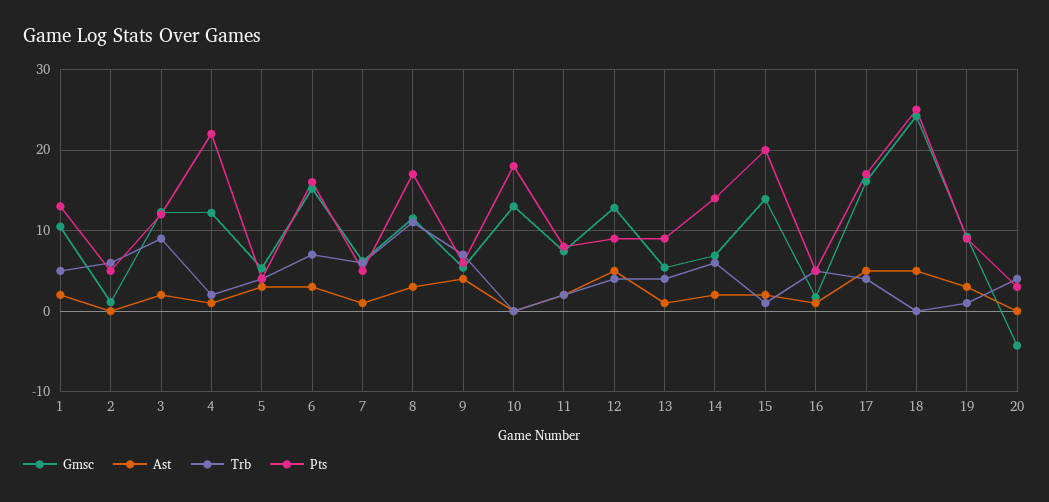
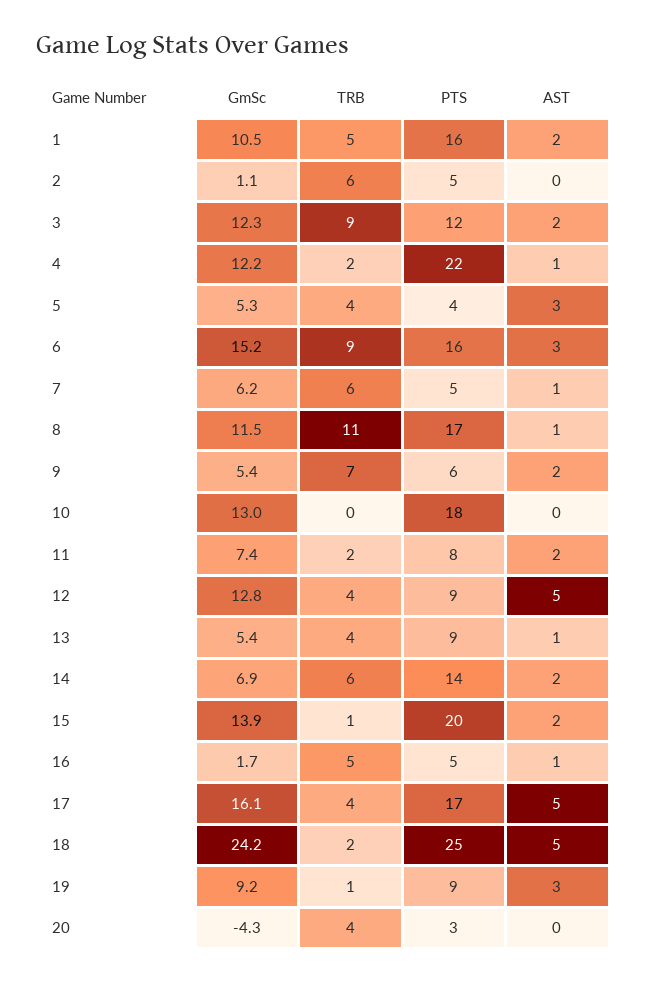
  {
    "Gmsc": {
      "1": 10.5,
      "2": 1.1,
      "3": 12.3,
      "4": 12.2,
      "5": 5.3,
      "6": 15.2,
      "7": 6.2,
      "8": 11.5,
      "9": 5.4,
      "10": 13,
      "11": 7.4,
      "12": 12.8,
      "13": 5.4,
      "14": 6.9,
      "15": 13.9,
      "16": 1.7,
      "17": 16.1,
      "18": 24.2,
      "19": 9.2,
      "20": -4.3
    },
    "Ast": {
      "1": 2,
      "2": 0,
      "3": 2,
      "4": 1,
      "5": 3,
      "6": 3,
      "7": 1,
-     "8": 3,
+     "8": 1,
-     "9": 4,
+     "9": 2,
      "10": 0,
      "11": 2,
      "12": 5,
      "13": 1,
      "14": 2,
      "15": 2,
      "16": 1,
      "17": 5,
      "18": 5,
      "19": 3,
      "20": 0
    },
    "Trb": {
      "1": 5,
      "2": 6,
      "3": 9,
      "4": 2,
      "5": 4,
-     "6": 7,
+     "6": 9,
      "7": 6,
      "8": 11,
      "9": 7,
      "10": 0,
      "11": 2,
      "12": 4,
      "13": 4,
      "14": 6,
      "15": 1,
      "16": 5,
      "17": 4,
-     "18": 0,
+     "18": 2,
      "19": 1,
      "20": 4
    },
    "Pts": {
-     "1": 13,
+     "1": 16,
      "2": 5,
      "3": 12,
      "4": 22,
      "5": 4,
      "6": 16,
      "7": 5,
      "8": 17,
      "9": 6,
      "10": 18,
      "11": 8,
      "12": 9,
      "13": 9,
      "14": 14,
      "15": 20,
      "16": 5,
      "17": 17,
      "18": 25,
      "19": 9,
      "20": 3
    }
  }

